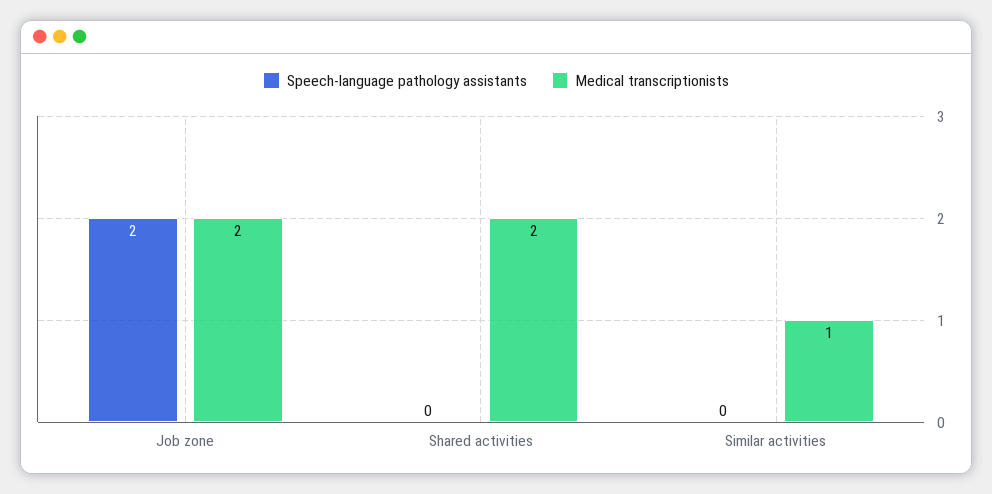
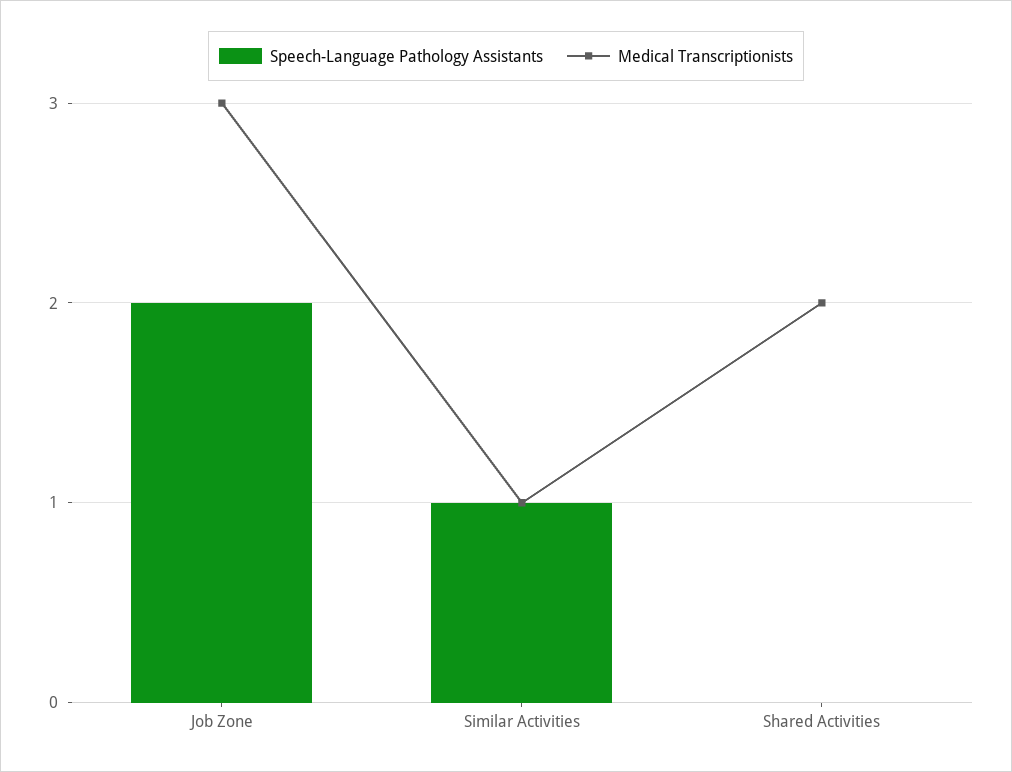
  {
    "Speech-language pathology assistants": {
      "Job zone": 2,
      "Shared activities": 0,
-     "Similar activities": 0
+     "Similar activities": 1
    },
    "Medical transcriptionists": {
-     "Job zone": 2,
+     "Job zone": 3,
      "Shared activities": 2,
      "Similar activities": 1
    }
  }

